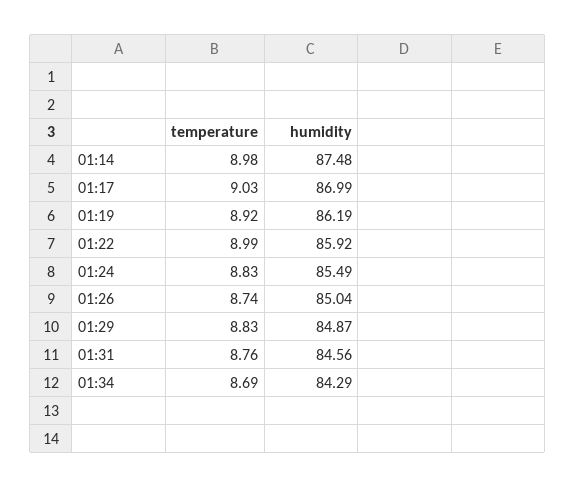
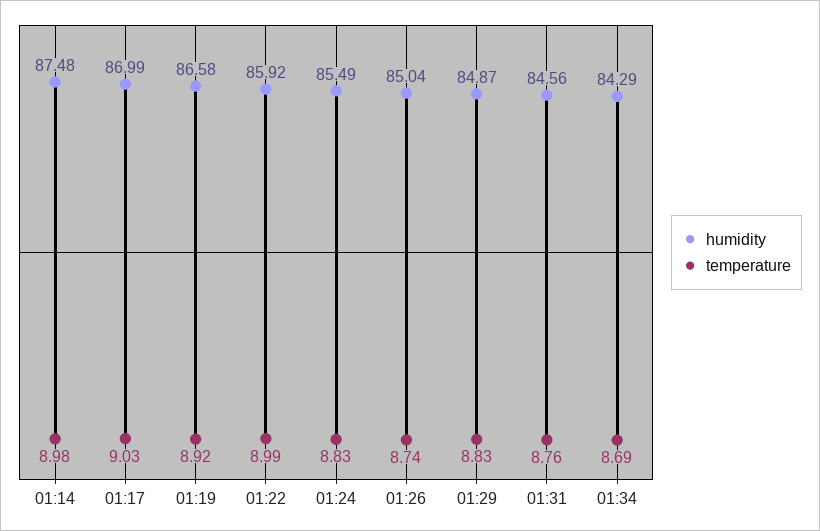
  {
    "temperature": {
      "01:14": 8.98,
      "01:17": 9.03,
      "01:19": 8.92,
      "01:22": 8.99,
      "01:24": 8.83,
      "01:26": 8.74,
      "01:29": 8.83,
      "01:31": 8.76,
      "01:34": 8.69
    },
    "humidity": {
      "01:14": 87.48,
      "01:17": 86.99,
-     "01:19": 86.19,
+     "01:19": 86.58,
      "01:22": 85.92,
      "01:24": 85.49,
      "01:26": 85.04,
      "01:29": 84.87,
      "01:31": 84.56,
      "01:34": 84.29
    }
  }

